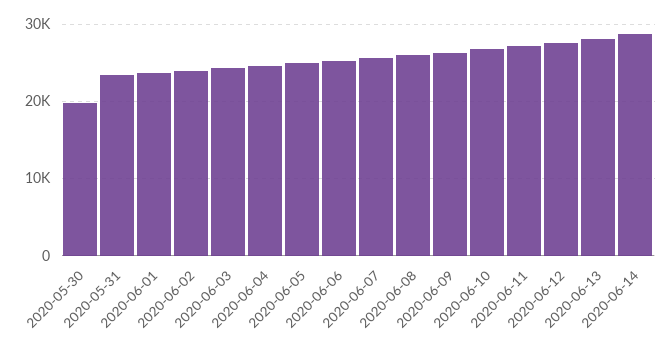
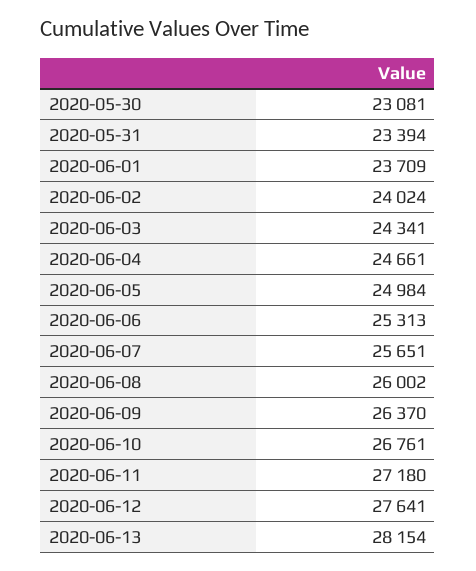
  {
-   "2020-05-30": 20000,
+   "2020-05-30": 23081,
    "2020-05-31": 23394,
    "2020-06-01": 23709,
    "2020-06-02": 24024,
    "2020-06-03": 24341,
    "2020-06-04": 24661,
    "2020-06-05": 24984,
    "2020-06-06": 25313,
    "2020-06-07": 25651,
    "2020-06-08": 26002,
    "2020-06-09": 26370,
    "2020-06-10": 26761,
    "2020-06-11": 27180,
    "2020-06-12": 27641,
-   "2020-06-13": 28154,
+   "2020-06-13": 28154
-   "2020-06-14": 29000
  }

